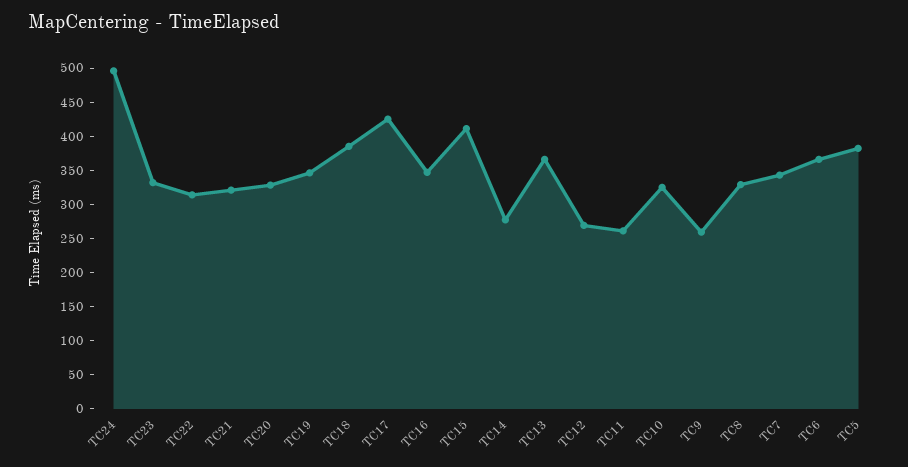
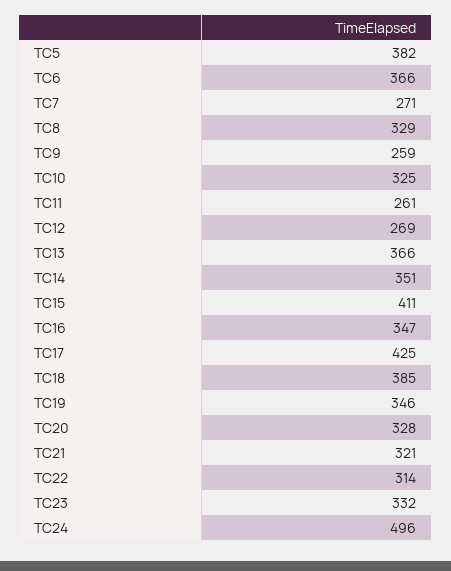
  {
    "TC24": 496,
    "TC23": 332,
    "TC22": 314,
    "TC21": 321,
    "TC20": 328,
    "TC19": 346,
    "TC18": 385,
    "TC17": 425,
    "TC16": 347,
    "TC15": 411,
-   "TC14": 275,
+   "TC14": 351,
    "TC13": 366,
    "TC12": 269,
    "TC11": 261,
    "TC10": 325,
    "TC9": 259,
    "TC8": 329,
-   "TC7": 350,
+   "TC7": 271,
    "TC6": 366,
    "TC5": 382
  }

